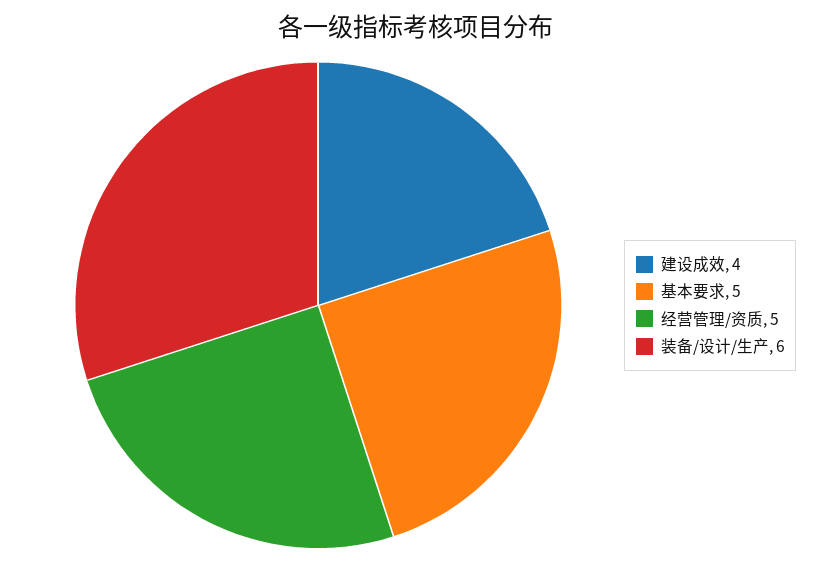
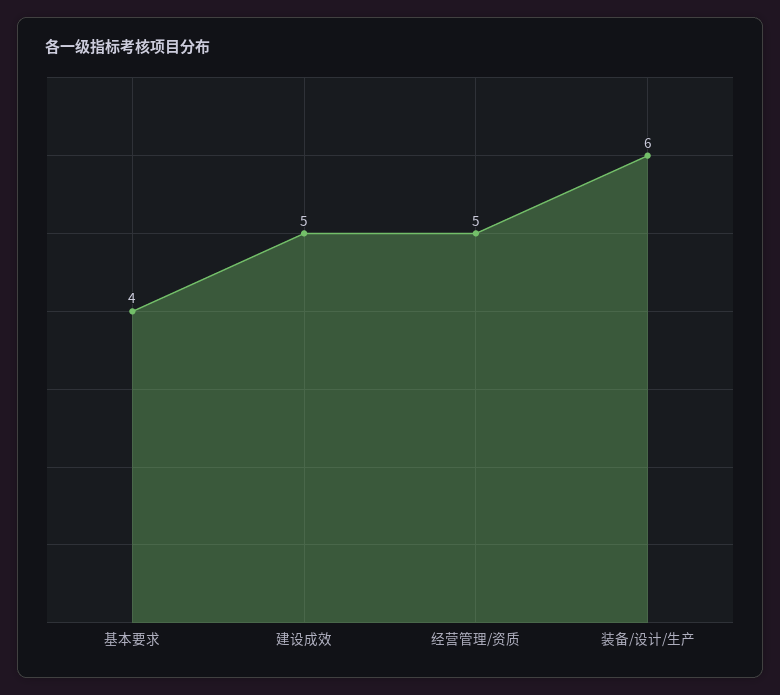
  {
-   "建设成效": 4,
+   "建设成效": 5,
-   "基本要求": 5,
+   "基本要求": 4,
    "经营管理/资质": 5,
    "装备/设计/生产": 6
  }

